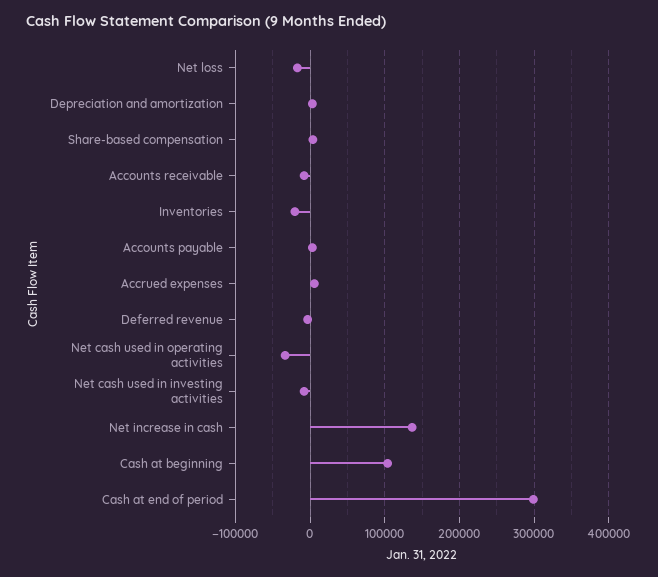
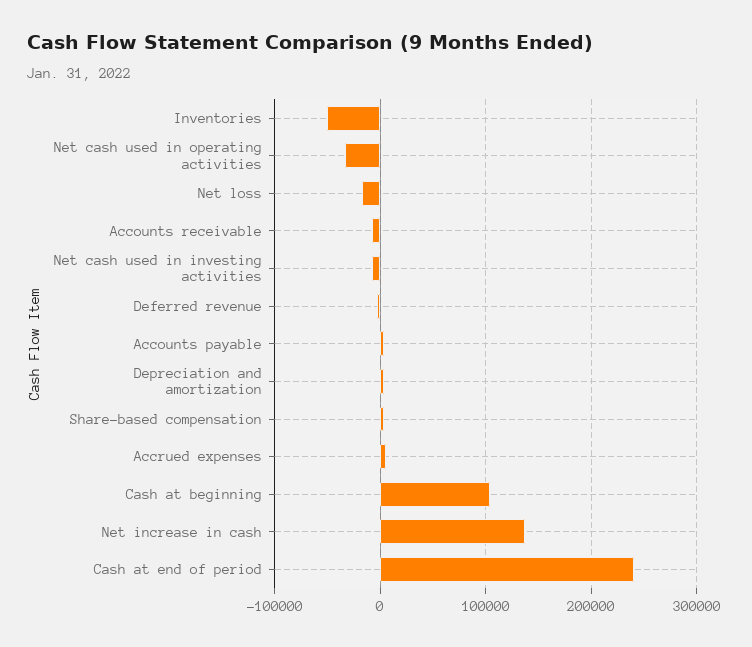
  {
    "Net loss": -20000,
    "Depreciation and amortization": 0,
    "Share-based compensation": 0,
    "Accounts receivable": -10000,
-   "Inventories": -20000,
+   "Inventories": -50000,
    "Accounts payable": 0,
    "Accrued expenses": 10000,
    "Deferred revenue": 0,
    "Net cash used in operating activities": -30000,
    "Net cash used in investing activities": -10000,
    "Net increase in cash": 140000,
    "Cash at beginning": 100000,
-   "Cash at end of period": 300000
+   "Cash at end of period": 240000
  }

